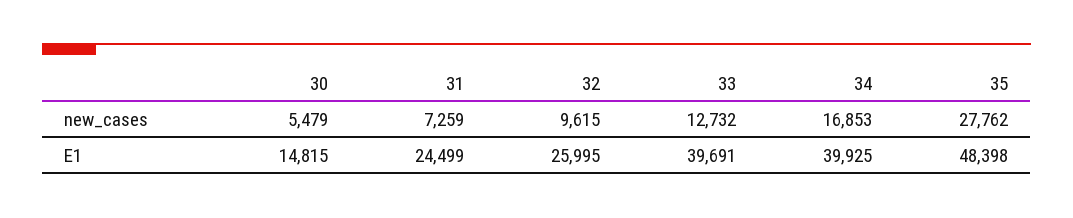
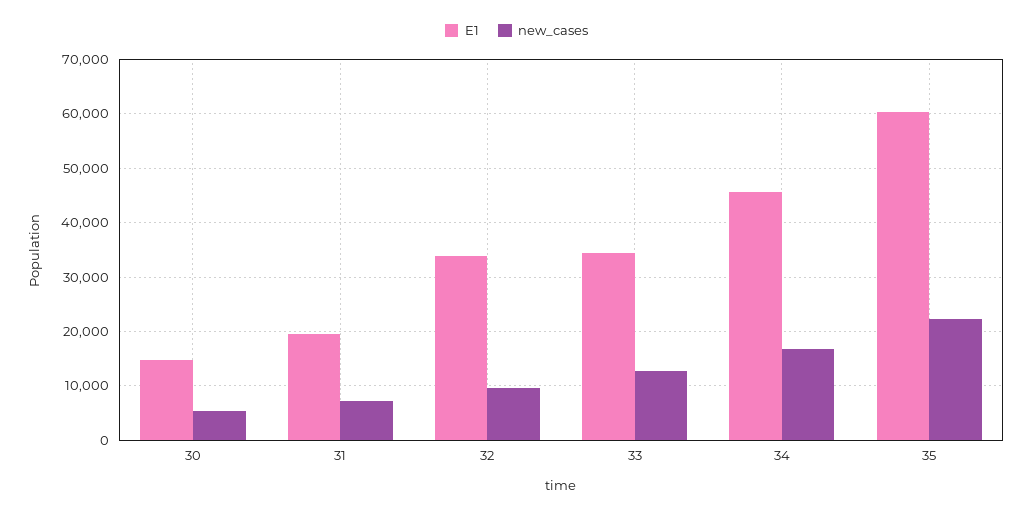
  {
    "new_cases": {
      "30": 5479,
      "31": 7259,
      "32": 9615,
      "33": 12732,
      "34": 16853,
-     "35": 27762
+     "35": 22000
    },
    "E1": {
      "30": 14815,
-     "31": 24499,
+     "31": 20000,
-     "32": 25995,
+     "32": 34000,
-     "33": 39691,
+     "33": 34000,
-     "34": 39925,
+     "34": 46000,
-     "35": 48398
+     "35": 60000
    }
  }

